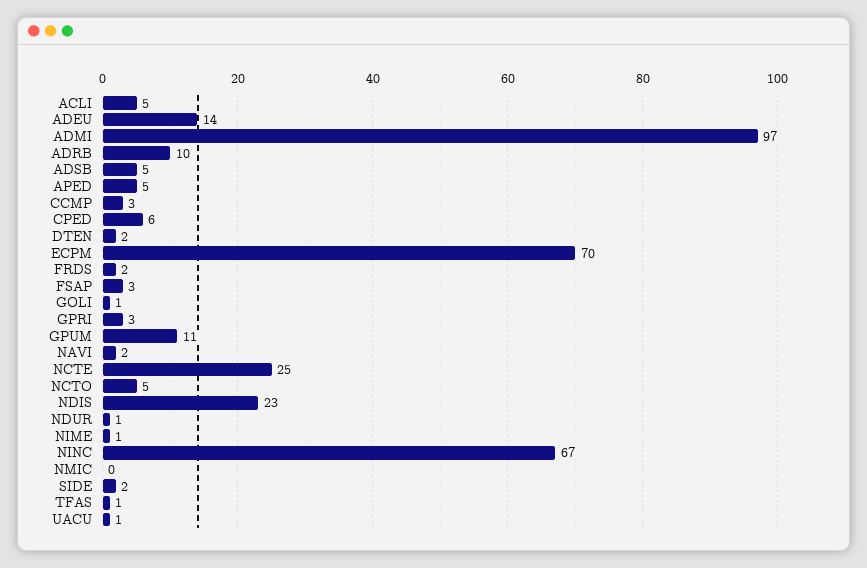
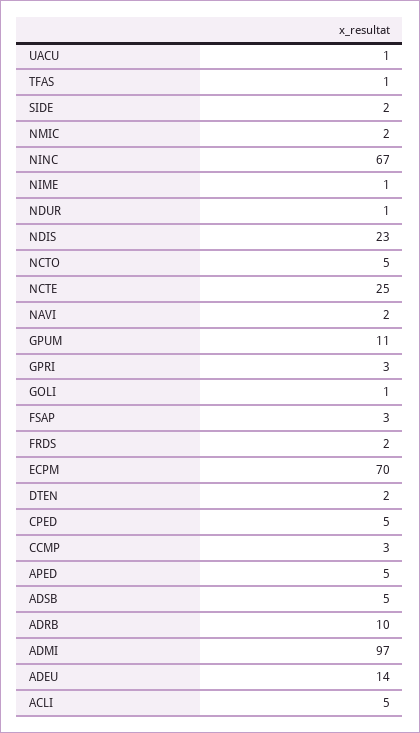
  {
    "ACLI": 5,
    "ADEU": 14,
    "ADMI": 97,
    "ADRB": 10,
    "ADSB": 5,
    "APED": 5,
    "CCMP": 3,
-   "CPED": 6,
+   "CPED": 5,
    "DTEN": 2,
    "ECPM": 70,
    "FRDS": 2,
    "FSAP": 3,
    "GOLI": 1,
    "GPRI": 3,
    "GPUM": 11,
    "NAVI": 2,
    "NCTE": 25,
    "NCTO": 5,
    "NDIS": 23,
    "NDUR": 1,
    "NIME": 1,
    "NINC": 67,
-   "NMIC": 0,
+   "NMIC": 2,
    "SIDE": 2,
    "TFAS": 1,
    "UACU": 1
  }

